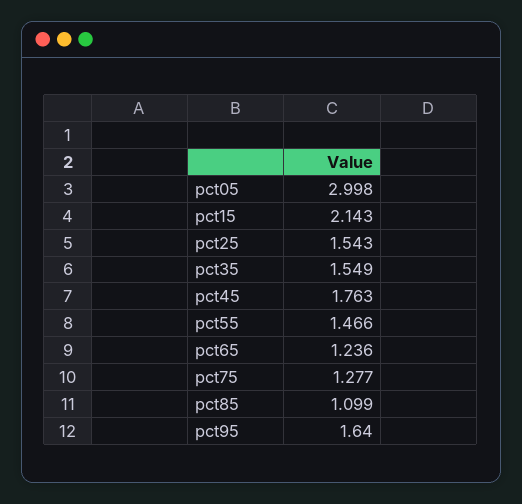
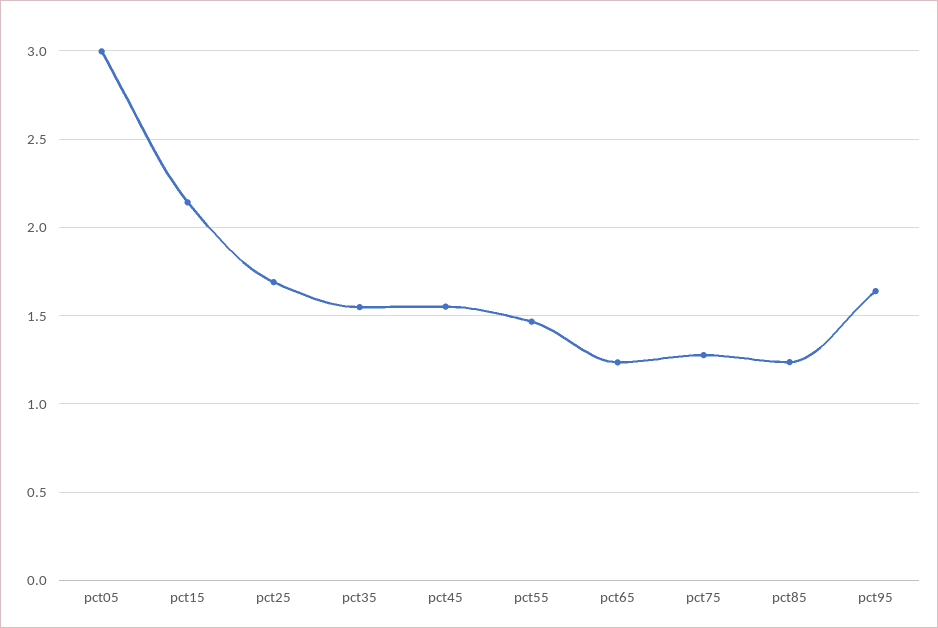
  {
    "pct05": 2.998,
    "pct15": 2.143,
-   "pct25": 1.543,
+   "pct25": 1.7,
    "pct35": 1.549,
-   "pct45": 1.763,
+   "pct45": 1.55,
    "pct55": 1.466,
    "pct65": 1.236,
    "pct75": 1.277,
-   "pct85": 1.099,
+   "pct85": 1.25,
    "pct95": 1.64
  }

